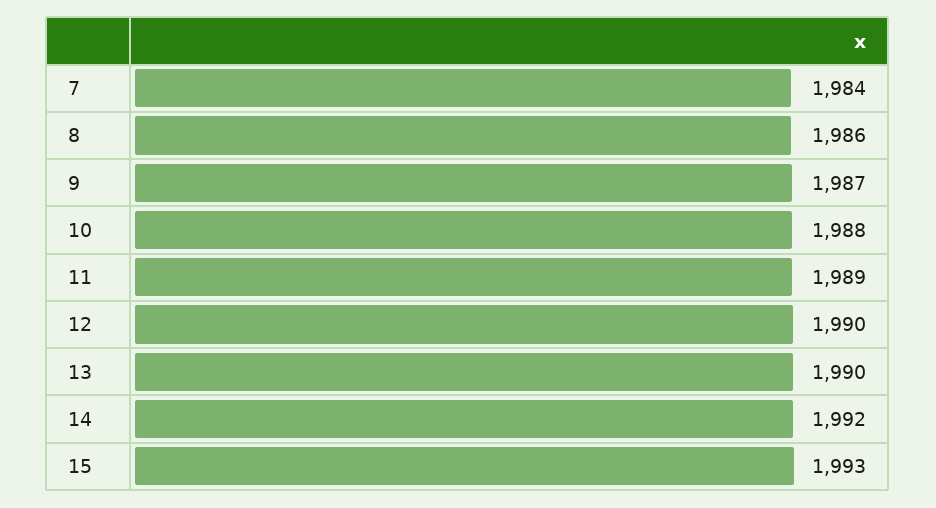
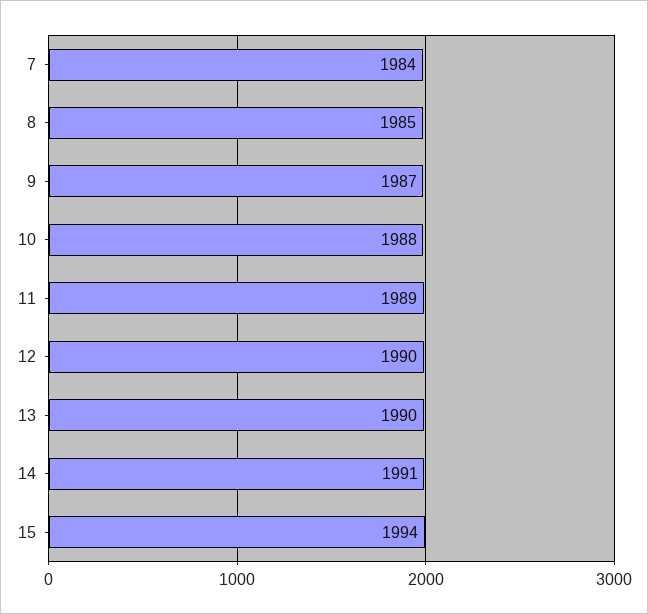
  {
    "7": 1984,
-   "8": 1986,
+   "8": 1985,
    "9": 1987,
    "10": 1988,
    "11": 1989,
    "12": 1990,
    "13": 1990,
-   "14": 1992,
+   "14": 1991,
-   "15": 1993
+   "15": 1994
  }

